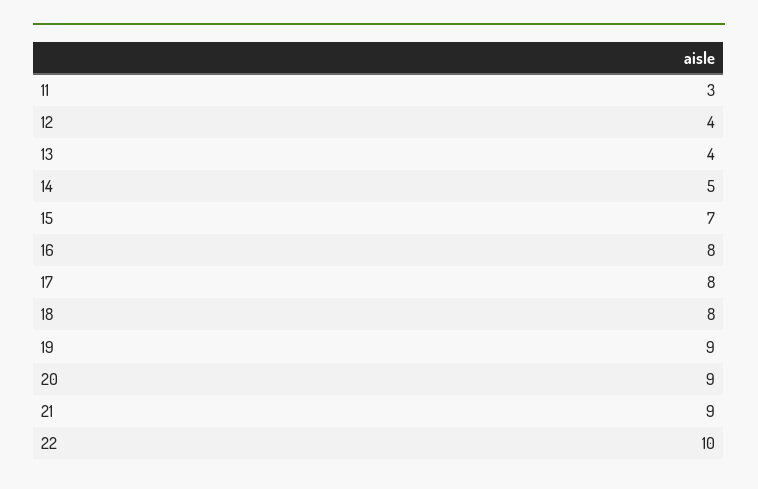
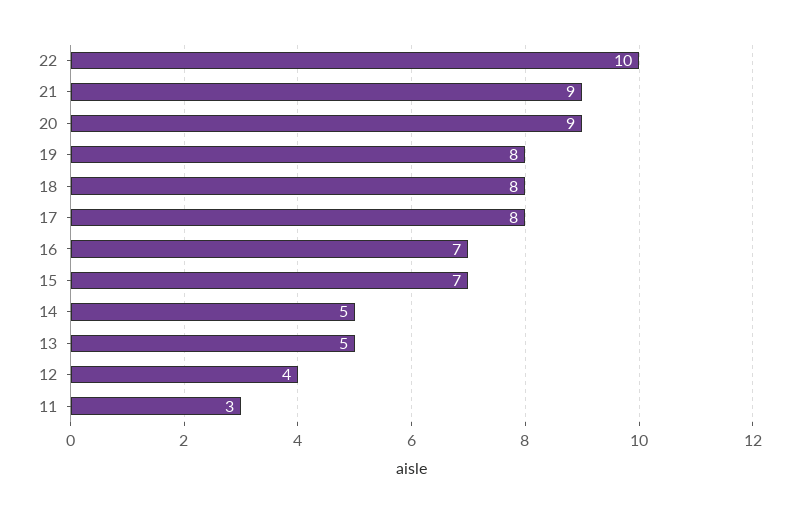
  {
    "11": 3,
    "12": 4,
-   "13": 4,
+   "13": 5,
    "14": 5,
    "15": 7,
-   "16": 8,
+   "16": 7,
    "17": 8,
    "18": 8,
-   "19": 9,
+   "19": 8,
    "20": 9,
    "21": 9,
    "22": 10
  }

